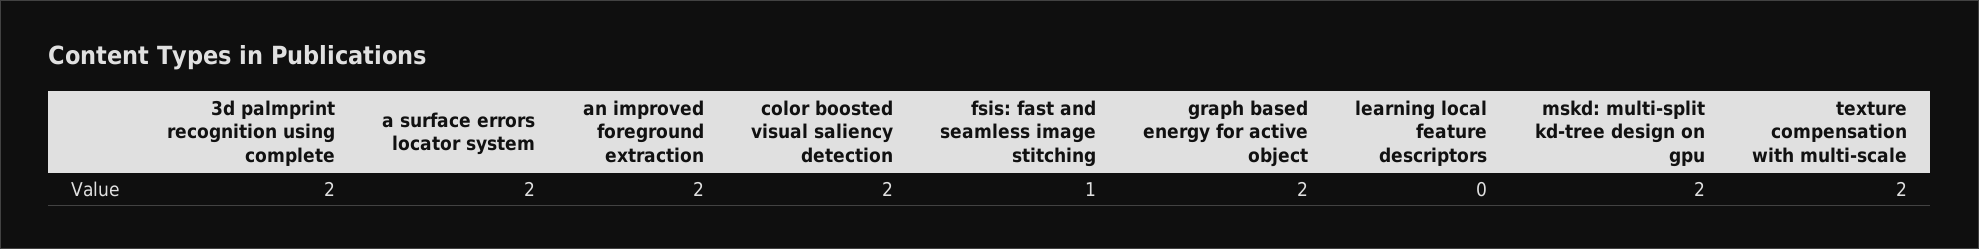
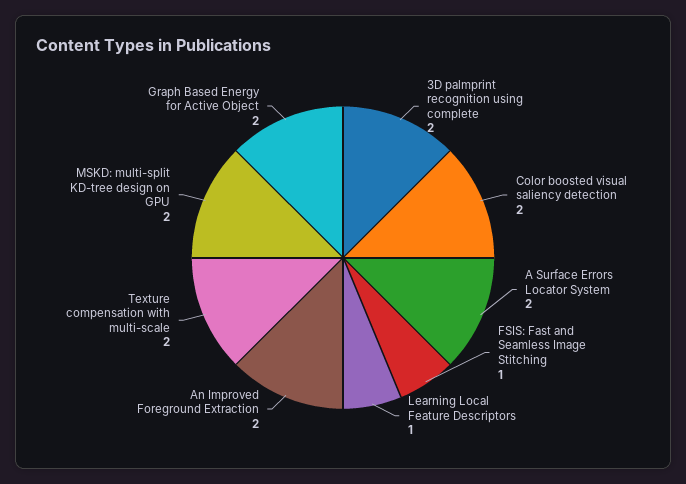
  {
    "3d palmprint recognition using complete": 2,
    "a surface errors locator system": 2,
    "an improved foreground extraction": 2,
    "color boosted visual saliency detection": 2,
    "fsis: fast and seamless image stitching": 1,
    "graph based energy for active object": 2,
-   "learning local feature descriptors": 0,
+   "learning local feature descriptors": 1,
    "mskd: multi-split kd-tree design on gpu": 2,
    "texture compensation with multi-scale": 2
  }

